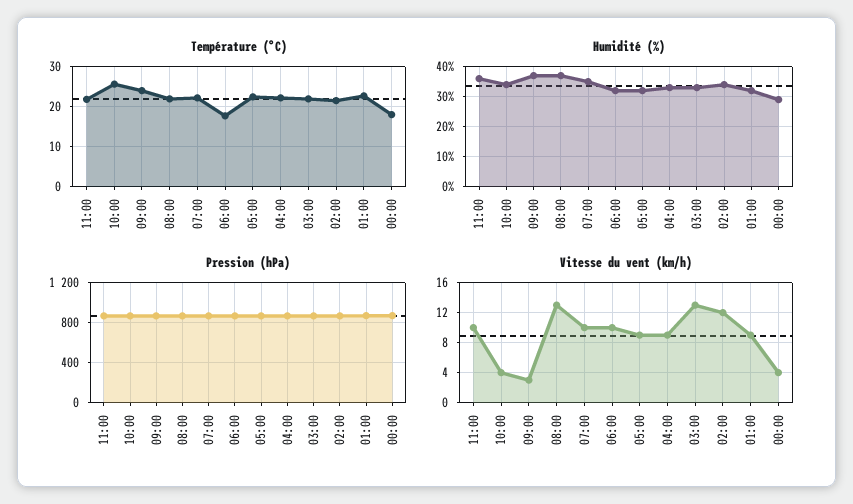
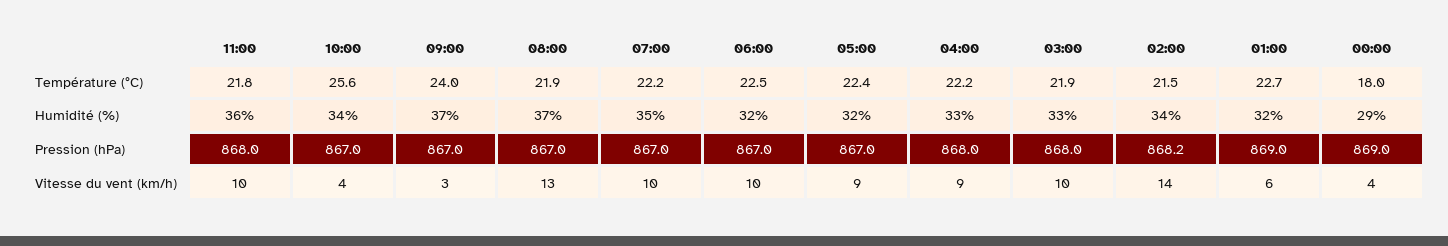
  {
    "Température (°C)": {
      "11:00": 21.8,
      "10:00": 25.6,
      "09:00": 24,
      "08:00": 21.9,
      "07:00": 22.2,
-     "06:00": 18,
+     "06:00": 22.5,
      "05:00": 22.4,
      "04:00": 22.2,
      "03:00": 21.9,
      "02:00": 21.5,
      "01:00": 22.7,
      "00:00": 18
    },
    "Humidité (%)": {
      "11:00": 36,
      "10:00": 34,
      "09:00": 37,
      "08:00": 37,
      "07:00": 35,
      "06:00": 32,
      "05:00": 32,
      "04:00": 33,
      "03:00": 33,
      "02:00": 34,
      "01:00": 32,
      "00:00": 29
    },
    "Pression (hPa)": {
      "11:00": 868,
      "10:00": 867,
      "09:00": 867,
      "08:00": 867,
      "07:00": 867,
      "06:00": 867,
      "05:00": 867,
      "04:00": 868,
      "03:00": 868,
      "02:00": 868.2,
      "01:00": 869,
      "00:00": 869
    },
    "Vitesse du vent (km/h)": {
      "11:00": 10,
      "10:00": 4,
      "09:00": 3,
      "08:00": 13,
      "07:00": 10,
      "06:00": 10,
      "05:00": 9,
      "04:00": 9,
-     "03:00": 13,
+     "03:00": 10,
-     "02:00": 12,
+     "02:00": 14,
-     "01:00": 9,
+     "01:00": 6,
      "00:00": 4
    }
  }

